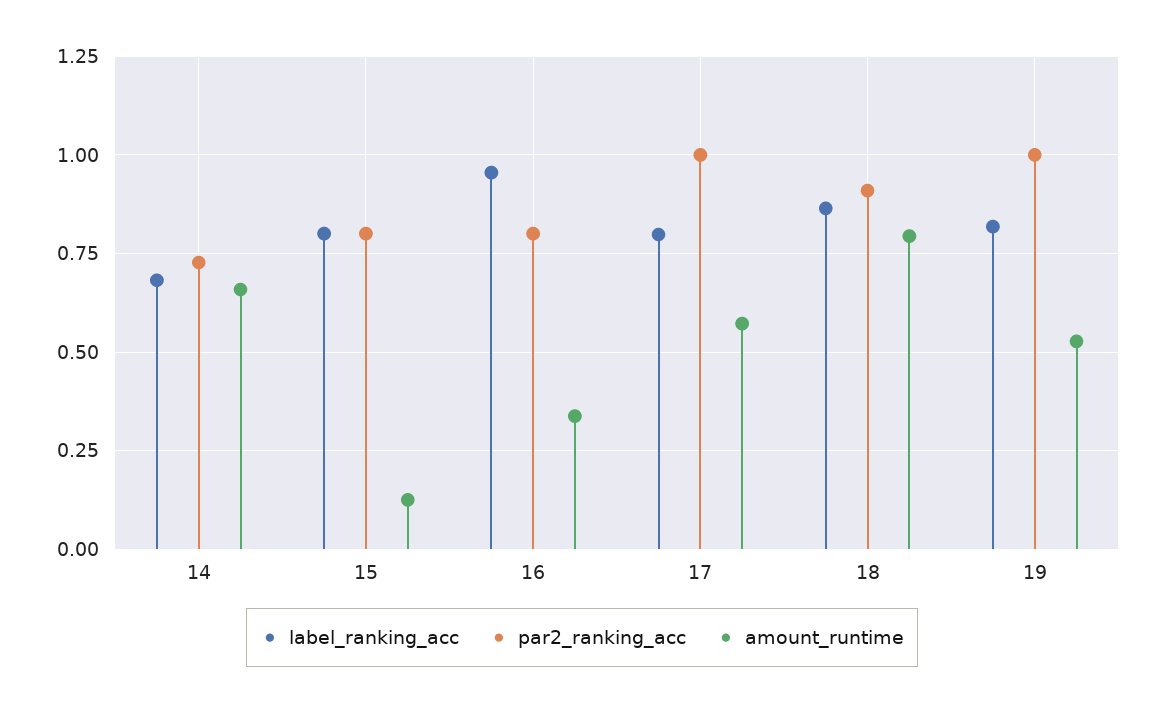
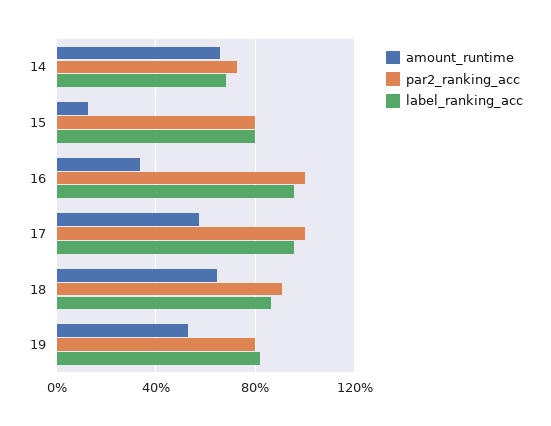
  {
    "label_ranking_acc": {
      "14": 0.675,
      "15": 0.8,
      "16": 0.95,
-     "17": 0.8,
+     "17": 0.95,
      "18": 0.875,
      "19": 0.825
    },
    "par2_ranking_acc": {
      "14": 0.725,
      "15": 0.8,
-     "16": 0.8,
+     "16": 1,
      "17": 1,
      "18": 0.9,
-     "19": 1
+     "19": 0.8
    },
    "amount_runtime": {
      "14": 0.65,
      "15": 0.125,
      "16": 0.325,
      "17": 0.575,
-     "18": 0.8,
+     "18": 0.65,
      "19": 0.525
    }
  }

